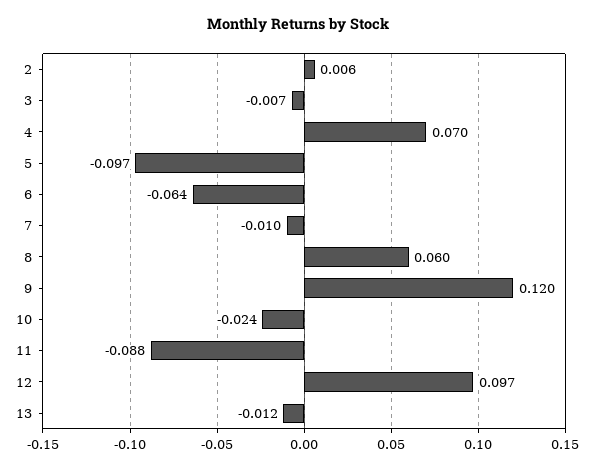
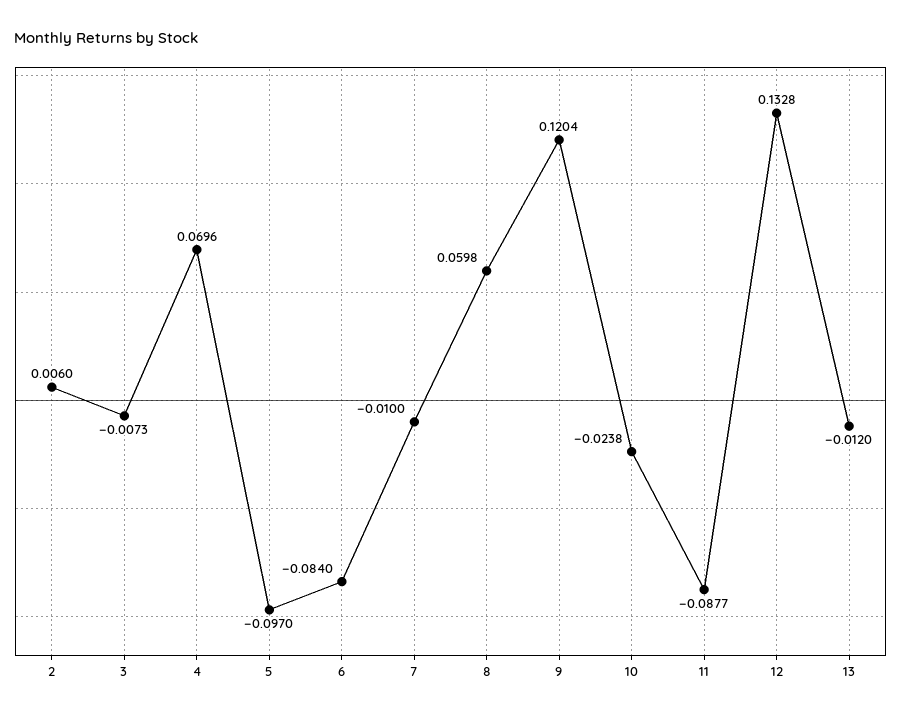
  {
    "2": 0.006,
    "3": -0.0073,
    "4": 0.0696,
    "5": -0.097,
-   "6": -0.064,
+   "6": -0.084,
    "7": -0.01,
    "8": 0.0598,
    "9": 0.1204,
    "10": -0.0238,
    "11": -0.0877,
-   "12": 0.097,
+   "12": 0.1328,
    "13": -0.012
  }

